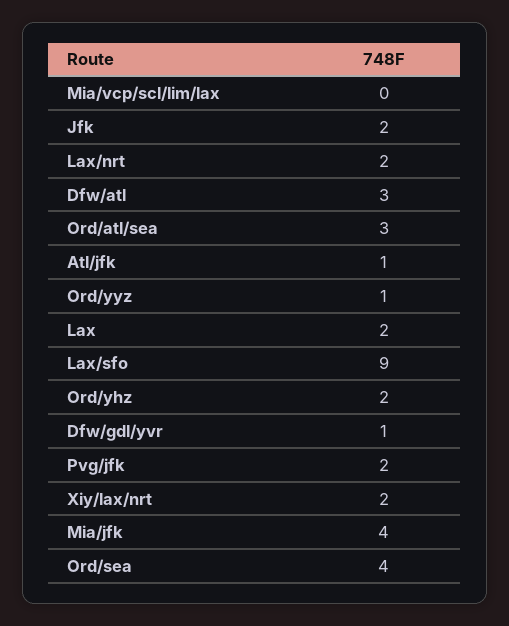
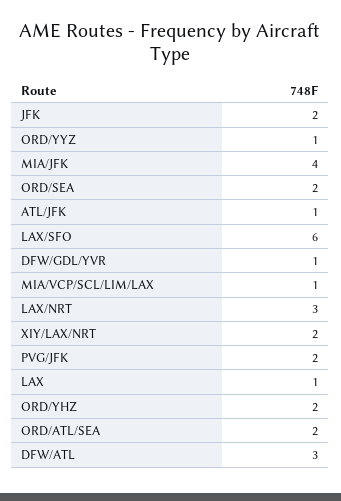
  {
-   "Mia/vcp/scl/lim/lax": 0,
+   "Mia/vcp/scl/lim/lax": 1,
    "Jfk": 2,
-   "Lax/nrt": 2,
+   "Lax/nrt": 3,
    "Dfw/atl": 3,
-   "Ord/atl/sea": 3,
+   "Ord/atl/sea": 2,
    "Atl/jfk": 1,
    "Ord/yyz": 1,
-   "Lax": 2,
+   "Lax": 1,
-   "Lax/sfo": 9,
+   "Lax/sfo": 6,
    "Ord/yhz": 2,
    "Dfw/gdl/yvr": 1,
    "Pvg/jfk": 2,
    "Xiy/lax/nrt": 2,
    "Mia/jfk": 4,
-   "Ord/sea": 4
+   "Ord/sea": 2
  }

